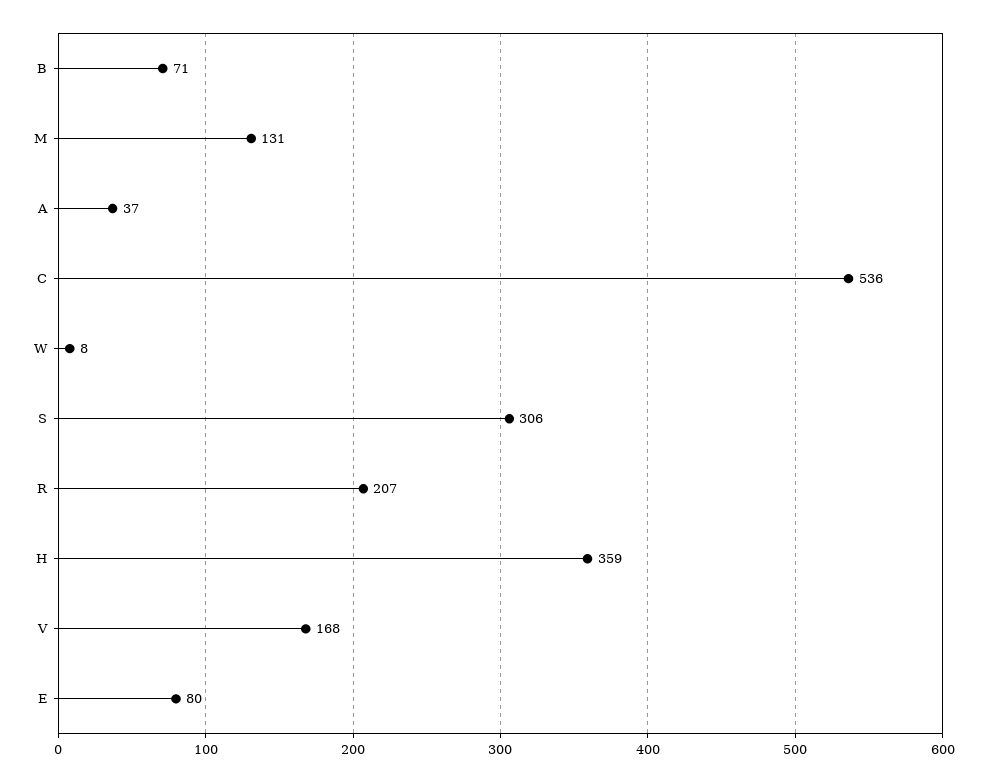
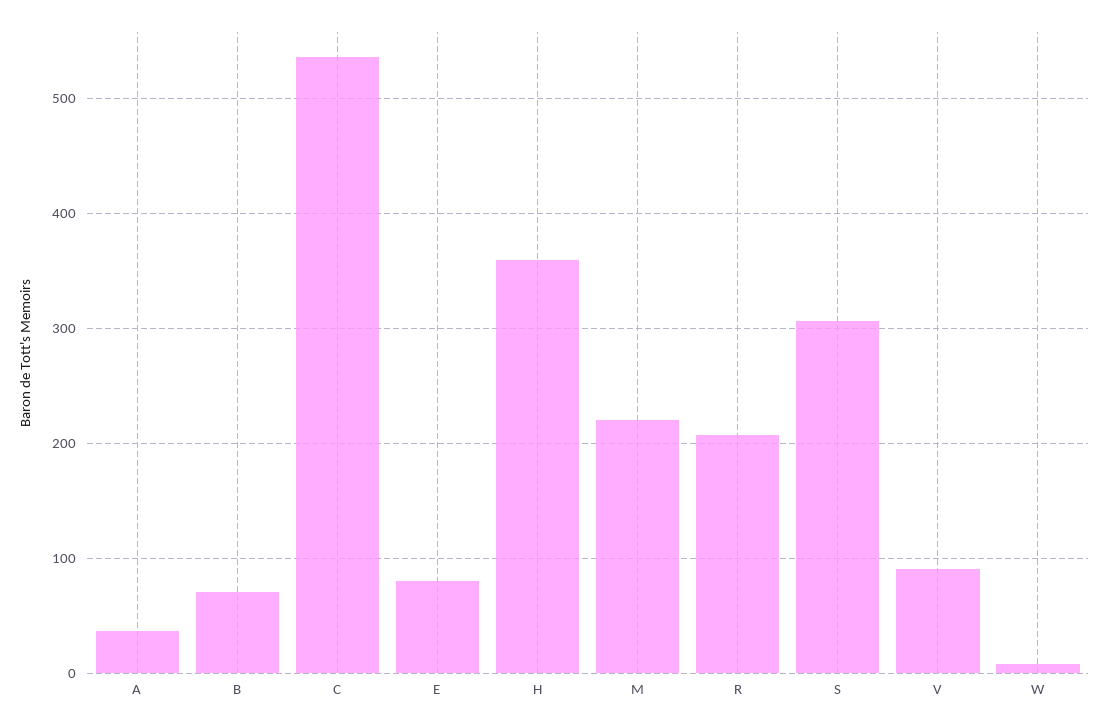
  {
    "B": 71,
-   "M": 131,
+   "M": 220,
    "A": 37,
    "C": 536,
    "W": 8,
    "S": 306,
    "R": 207,
    "H": 359,
-   "V": 168,
+   "V": 90,
    "E": 80
  }

